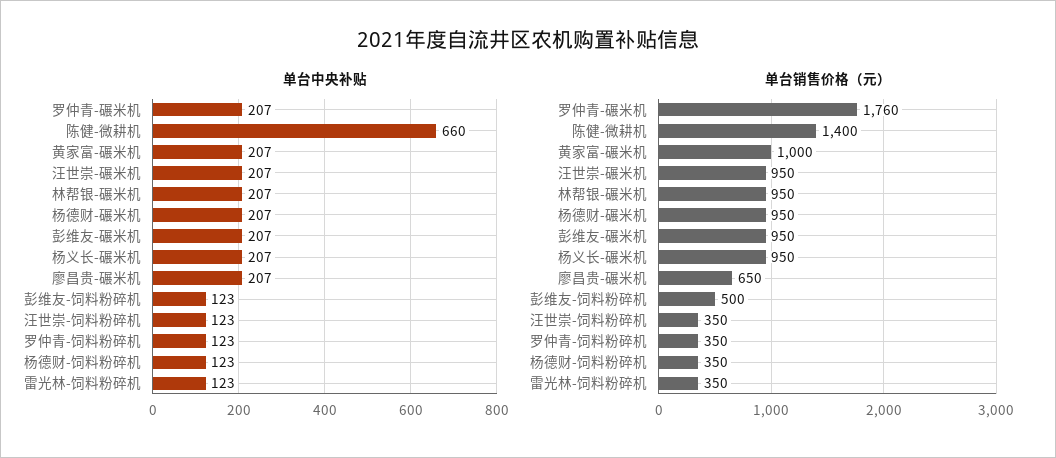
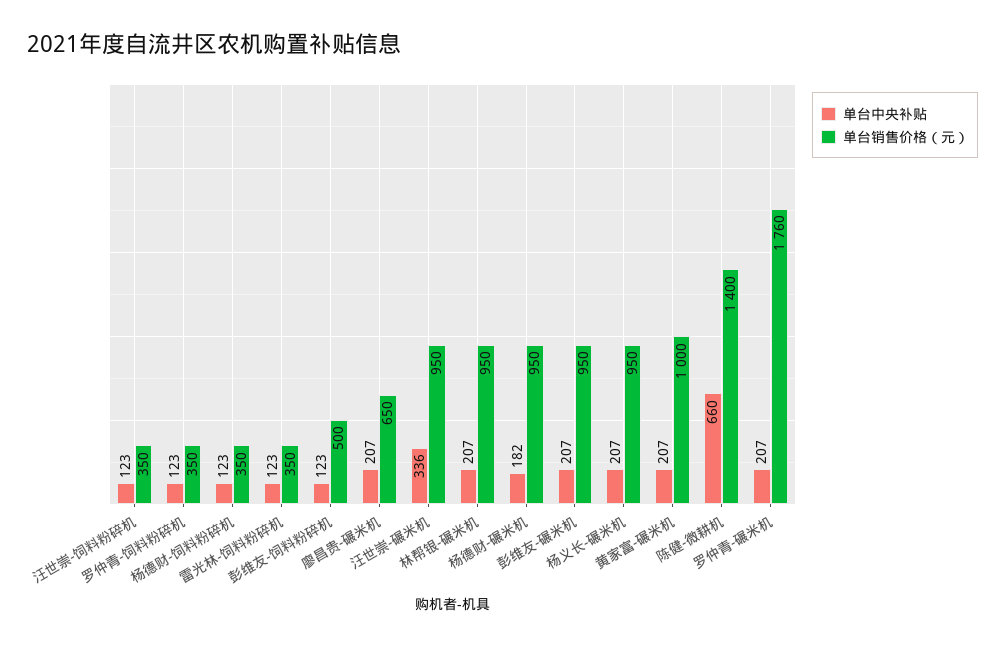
  {
    "单台中央补贴": {
      "罗仲青-碾米机": 207,
      "陈健-微耕机": 660,
      "黄家富-碾米机": 207,
-     "汪世崇-碾米机": 207,
+     "汪世崇-碾米机": 336,
      "林帮银-碾米机": 207,
-     "杨德财-碾米机": 207,
+     "杨德财-碾米机": 182,
      "彭维友-碾米机": 207,
      "杨义长-碾米机": 207,
      "廖昌贵-碾米机": 207,
      "彭维友-饲料粉碎机": 123,
      "汪世崇-饲料粉碎机": 123,
      "罗仲青-饲料粉碎机": 123,
      "杨德财-饲料粉碎机": 123,
      "雷光林-饲料粉碎机": 123
    },
    "单台销售价格（元）": {
      "罗仲青-碾米机": 1760,
      "陈健-微耕机": 1400,
      "黄家富-碾米机": 1000,
      "汪世崇-碾米机": 950,
      "林帮银-碾米机": 950,
      "杨德财-碾米机": 950,
      "彭维友-碾米机": 950,
      "杨义长-碾米机": 950,
      "廖昌贵-碾米机": 650,
      "彭维友-饲料粉碎机": 500,
      "汪世崇-饲料粉碎机": 350,
      "罗仲青-饲料粉碎机": 350,
      "杨德财-饲料粉碎机": 350,
      "雷光林-饲料粉碎机": 350
    }
  }

